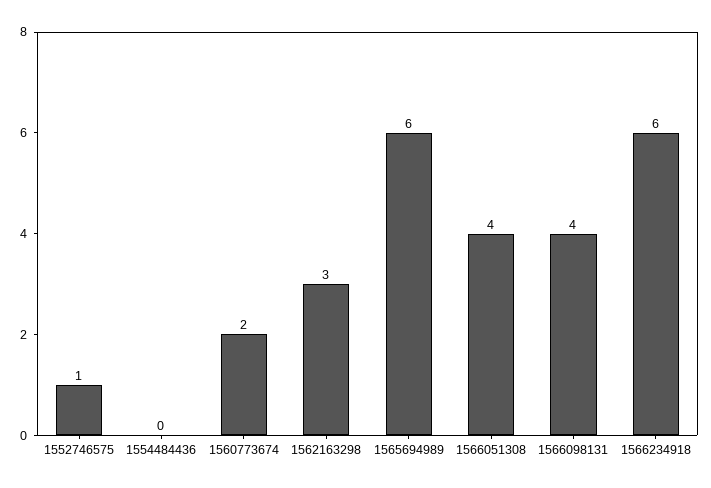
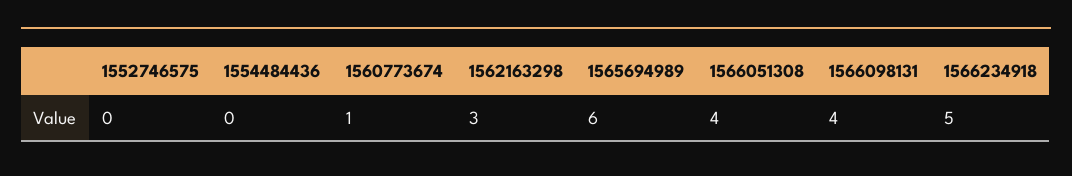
  {
-   "1552746575": 1,
+   "1552746575": 0,
    "1554484436": 0,
-   "1560773674": 2,
+   "1560773674": 1,
    "1562163298": 3,
    "1565694989": 6,
    "1566051308": 4,
    "1566098131": 4,
-   "1566234918": 6
+   "1566234918": 5
  }

